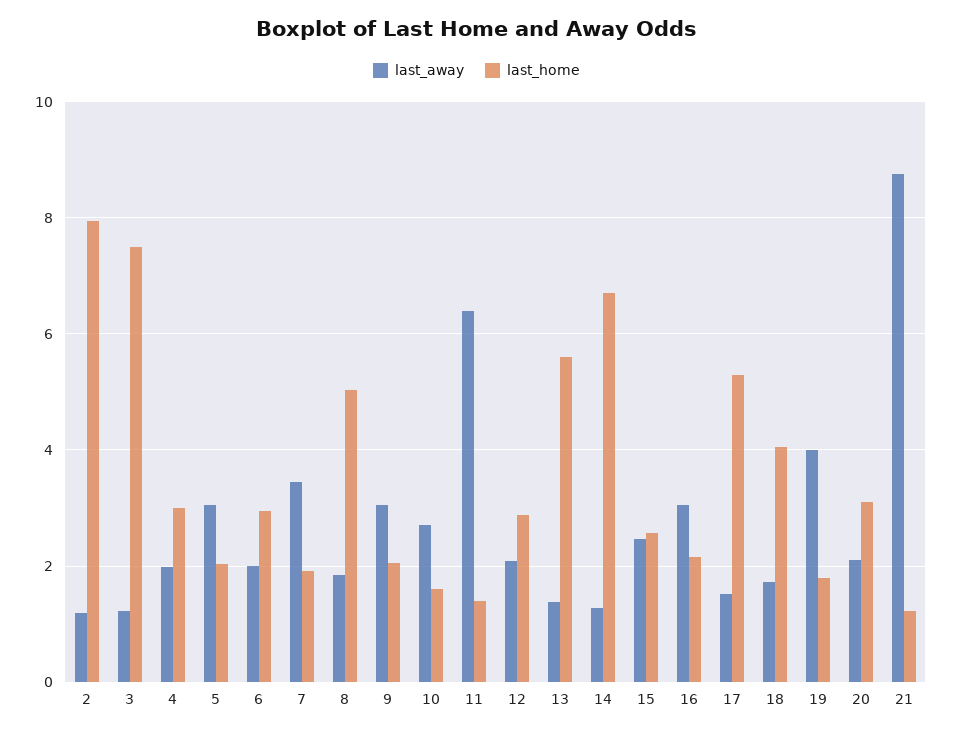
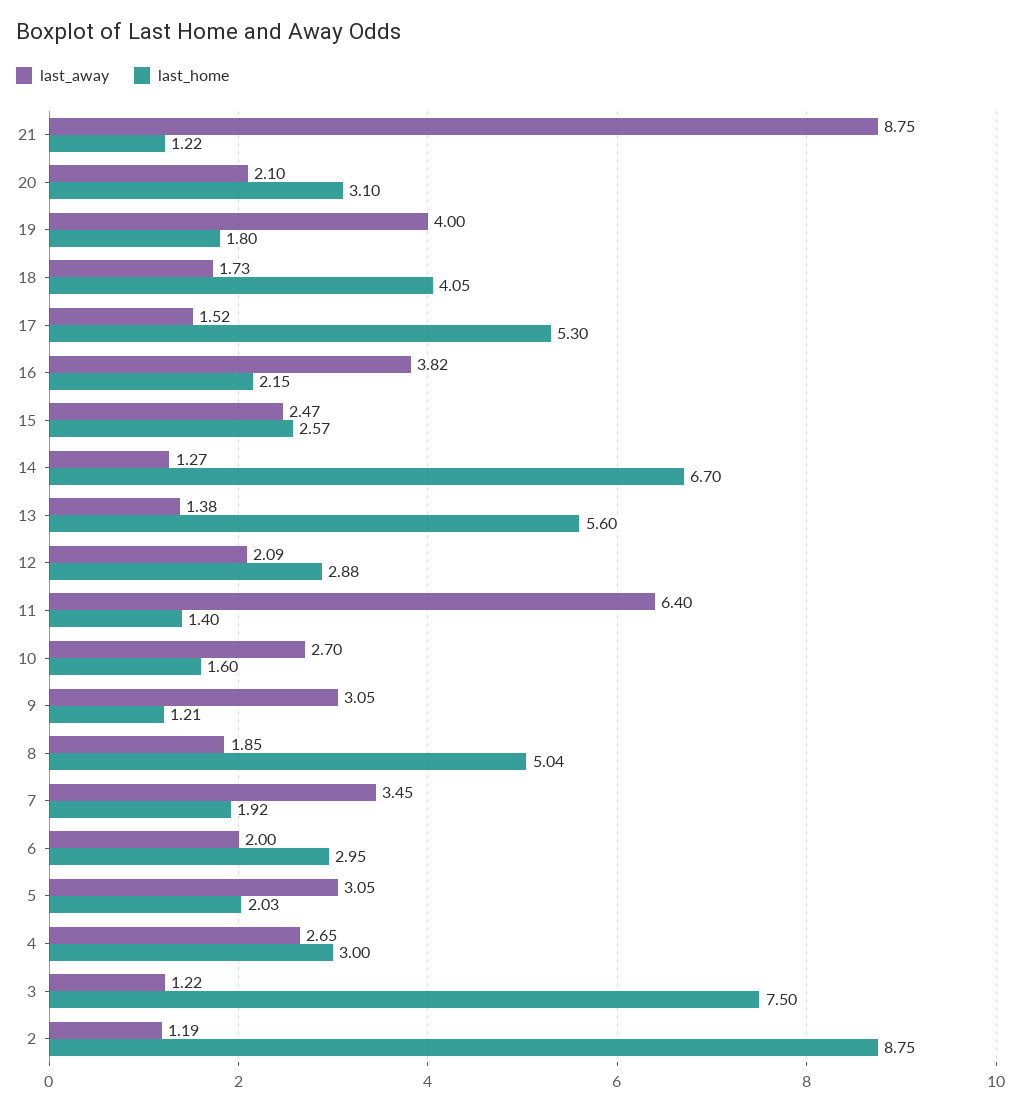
  {
    "last_away": {
      "2": 1.19,
      "3": 1.22,
-     "4": 2,
+     "4": 2.65,
      "5": 3.05,
      "6": 2,
      "7": 3.45,
      "8": 1.85,
      "9": 3.05,
      "10": 2.7,
      "11": 6.4,
      "12": 2.09,
      "13": 1.38,
      "14": 1.27,
      "15": 2.47,
-     "16": 3,
+     "16": 3.82,
      "17": 1.52,
      "18": 1.73,
      "19": 4,
      "20": 2.1,
      "21": 8.75
    },
    "last_home": {
-     "2": 8,
+     "2": 8.75,
      "3": 7.5,
      "4": 3,
      "5": 2.03,
      "6": 2.95,
      "7": 1.92,
      "8": 5.04,
-     "9": 2,
+     "9": 1.21,
      "10": 1.6,
      "11": 1.4,
      "12": 2.88,
      "13": 5.6,
      "14": 6.7,
      "15": 2.57,
      "16": 2.15,
      "17": 5.3,
      "18": 4.05,
      "19": 1.8,
      "20": 3.1,
      "21": 1.22
    }
  }

